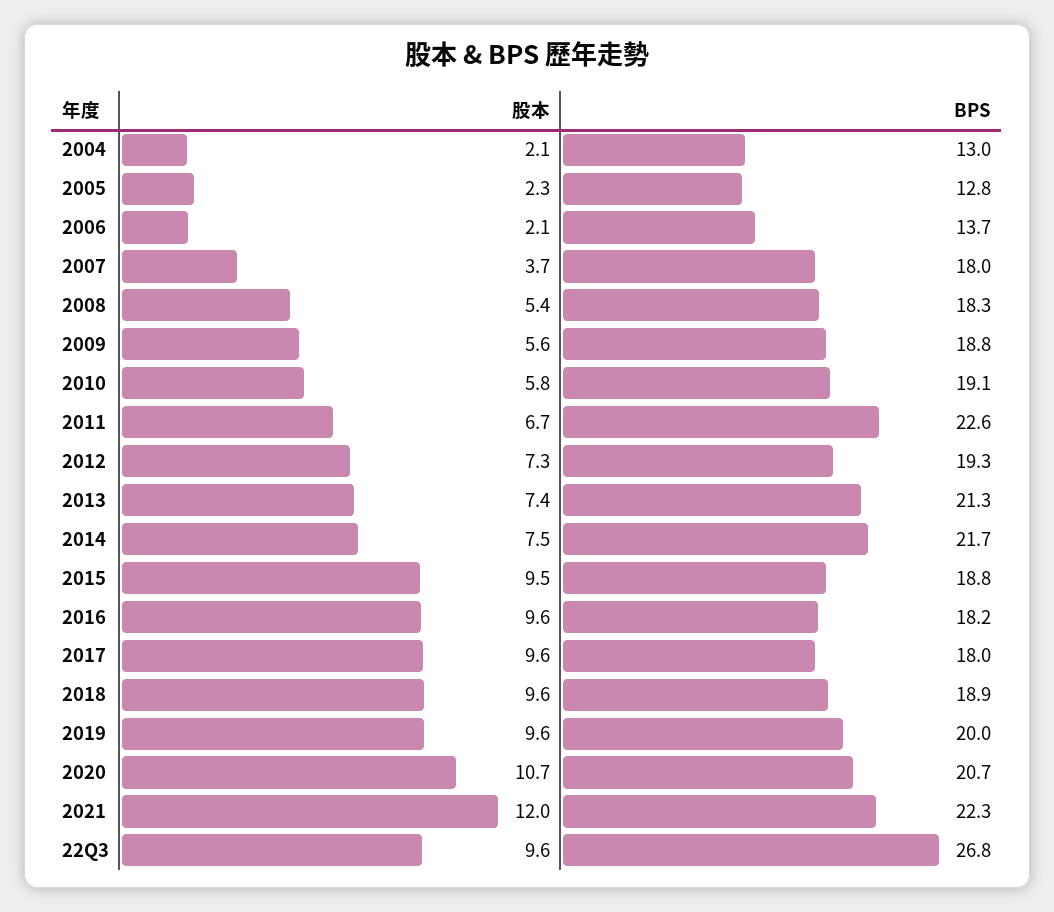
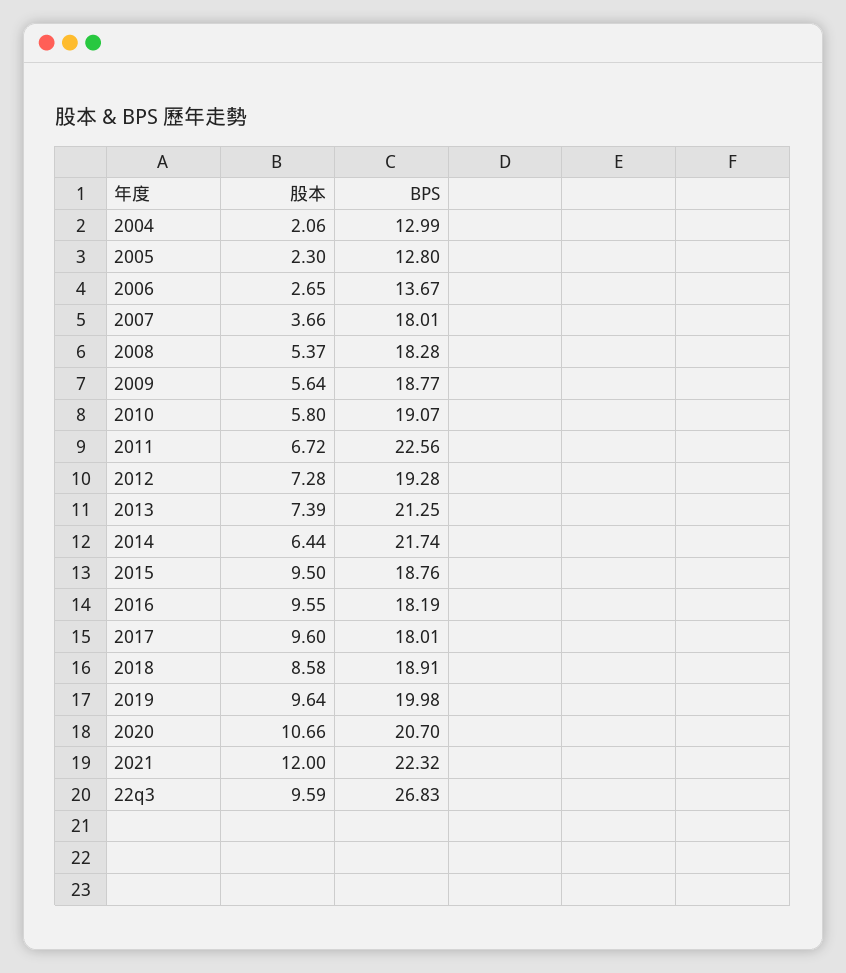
  {
    "股本": {
      "2004": 2.06,
      "2005": 2.3,
-     "2006": 2.1,
+     "2006": 2.65,
      "2007": 3.66,
      "2008": 5.37,
      "2009": 5.64,
      "2010": 5.8,
      "2011": 6.72,
      "2012": 7.28,
      "2013": 7.39,
-     "2014": 7.5,
+     "2014": 6.44,
      "2015": 9.5,
      "2016": 9.55,
      "2017": 9.6,
-     "2018": 9.6,
+     "2018": 8.58,
      "2019": 9.64,
      "2020": 10.66,
      "2021": 12,
      "22Q3": 9.59
    },
    "BPS": {
      "2004": 12.99,
      "2005": 12.8,
      "2006": 13.67,
      "2007": 18.01,
      "2008": 18.28,
      "2009": 18.77,
      "2010": 19.07,
      "2011": 22.56,
      "2012": 19.28,
      "2013": 21.25,
      "2014": 21.74,
      "2015": 18.76,
      "2016": 18.19,
      "2017": 18.01,
      "2018": 18.91,
      "2019": 19.98,
      "2020": 20.7,
      "2021": 22.32,
      "22Q3": 26.83
    }
  }

